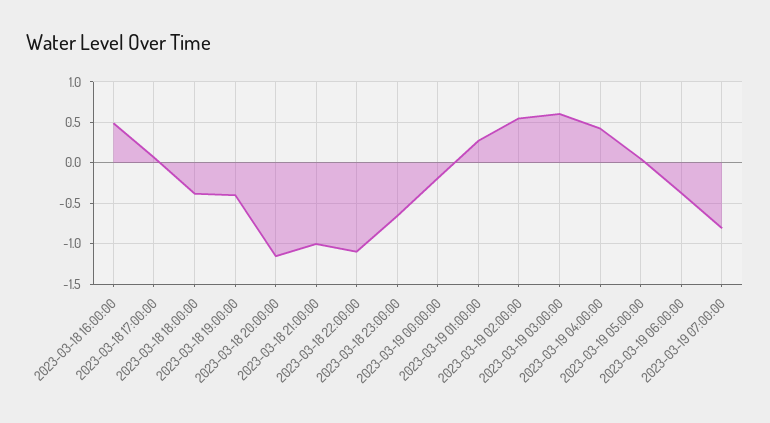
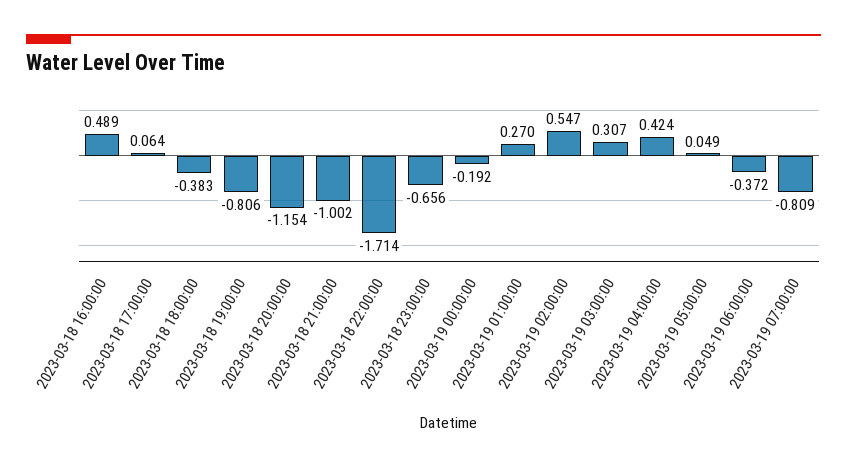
  {
    "2023-03-18 16:00:00": 0.489,
    "2023-03-18 17:00:00": 0.064,
    "2023-03-18 18:00:00": -0.383,
-   "2023-03-18 19:00:00": -0.4,
+   "2023-03-18 19:00:00": -0.806,
    "2023-03-18 20:00:00": -1.154,
    "2023-03-18 21:00:00": -1.002,
-   "2023-03-18 22:00:00": -1.1,
+   "2023-03-18 22:00:00": -1.714,
    "2023-03-18 23:00:00": -0.656,
    "2023-03-19 00:00:00": -0.192,
    "2023-03-19 01:00:00": 0.27,
    "2023-03-19 02:00:00": 0.547,
-   "2023-03-19 03:00:00": 0.6,
+   "2023-03-19 03:00:00": 0.307,
    "2023-03-19 04:00:00": 0.424,
    "2023-03-19 05:00:00": 0.049,
    "2023-03-19 06:00:00": -0.372,
    "2023-03-19 07:00:00": -0.809
  }

